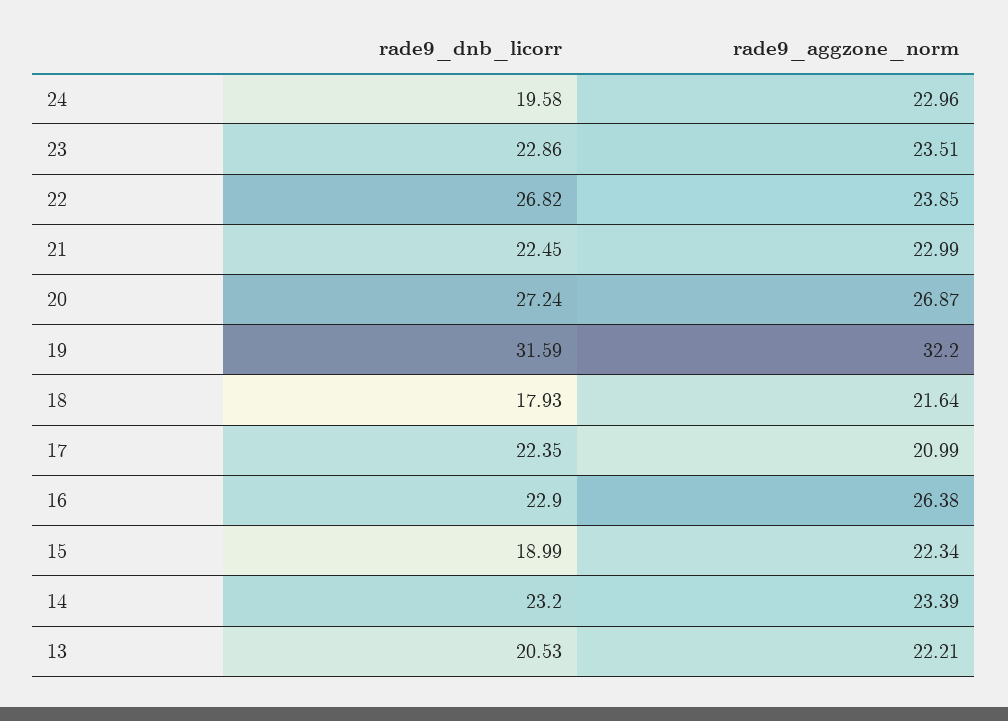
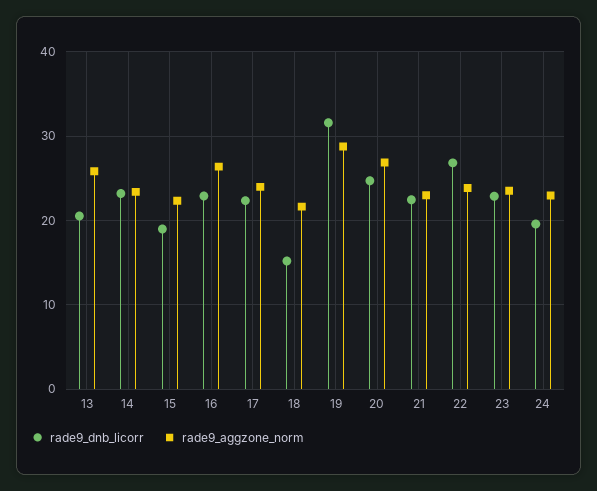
  {
    "rade9_dnb_licorr": {
      "24": 19.58,
      "23": 22.86,
      "22": 26.82,
      "21": 22.45,
-     "20": 27.24,
+     "20": 25,
      "19": 31.59,
-     "18": 17.93,
+     "18": 15,
      "17": 22.35,
      "16": 22.9,
      "15": 18.99,
      "14": 23.2,
      "13": 20.53
    },
    "rade9_aggzone_norm": {
      "24": 22.96,
      "23": 23.51,
      "22": 23.85,
      "21": 22.99,
      "20": 26.87,
-     "19": 32.2,
+     "19": 29,
      "18": 21.64,
-     "17": 20.99,
+     "17": 24,
      "16": 26.38,
      "15": 22.34,
      "14": 23.39,
-     "13": 22.21
+     "13": 26
    }
  }

